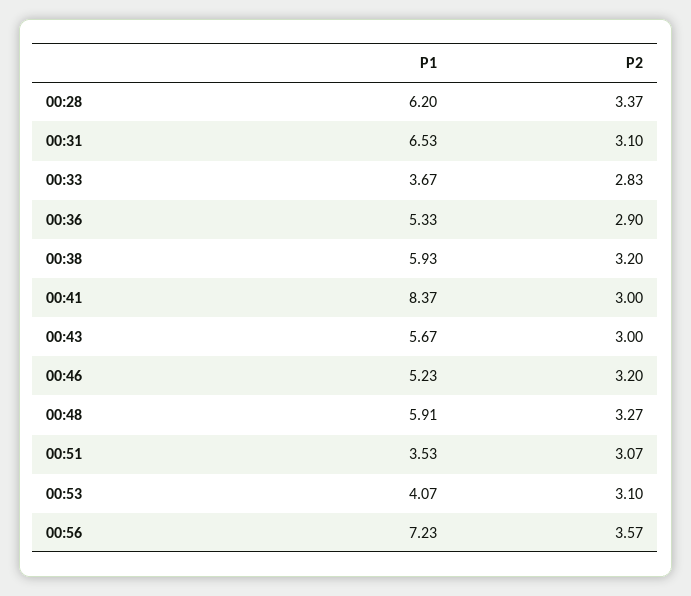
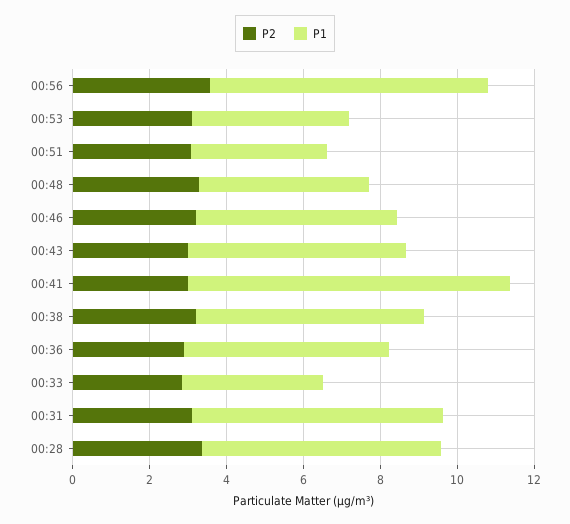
  {
    "P1": {
      "00:28": 6.2,
      "00:31": 6.53,
      "00:33": 3.67,
      "00:36": 5.33,
      "00:38": 5.93,
      "00:41": 8.37,
      "00:43": 5.67,
      "00:46": 5.23,
-     "00:48": 5.91,
+     "00:48": 4.5,
      "00:51": 3.53,
      "00:53": 4.07,
      "00:56": 7.23
    },
    "P2": {
      "00:28": 3.37,
      "00:31": 3.1,
      "00:33": 2.83,
      "00:36": 2.9,
      "00:38": 3.2,
      "00:41": 3,
      "00:43": 3,
      "00:46": 3.2,
      "00:48": 3.27,
      "00:51": 3.07,
      "00:53": 3.1,
      "00:56": 3.57
    }
  }

